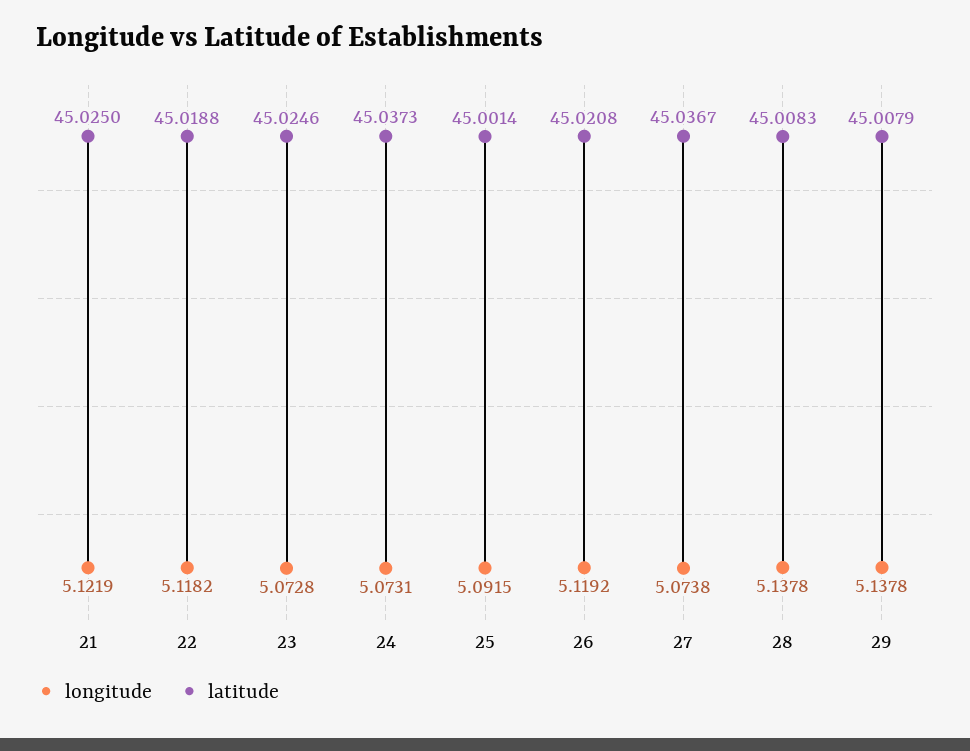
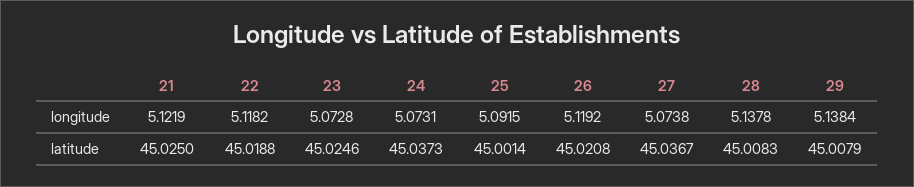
  {
    "longitude": {
      "21": 5.1219,
      "22": 5.1182,
      "23": 5.0728,
      "24": 5.0731,
      "25": 5.0915,
      "26": 5.1192,
      "27": 5.0738,
      "28": 5.1378,
-     "29": 5.1378
+     "29": 5.1384
    },
    "latitude": {
      "21": 45.025,
      "22": 45.0188,
      "23": 45.0246,
      "24": 45.0373,
      "25": 45.0014,
      "26": 45.0208,
      "27": 45.0367,
      "28": 45.0083,
      "29": 45.0079
    }
  }

